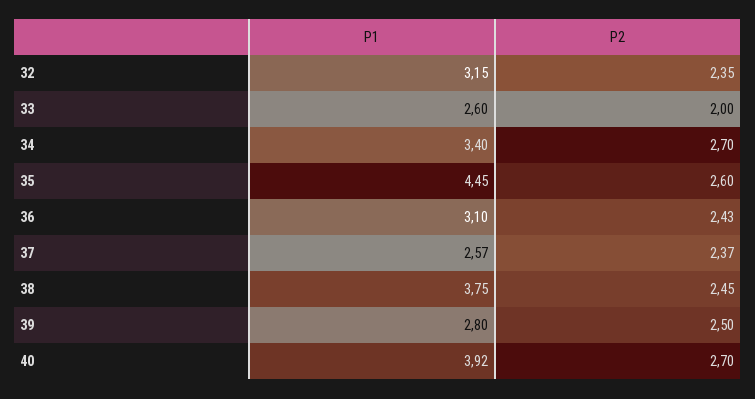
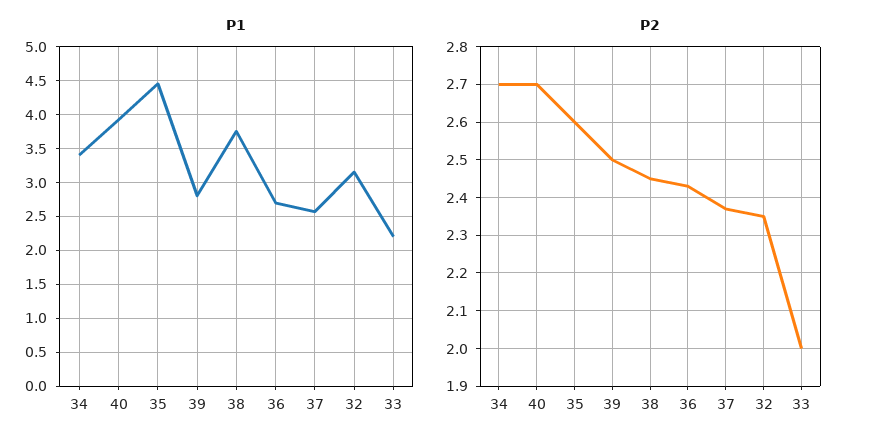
  {
    "P1": {
      "32": 3.15,
-     "33": 2.6,
+     "33": 2.2,
      "34": 3.4,
      "35": 4.45,
-     "36": 3.1,
+     "36": 2.7,
      "37": 2.57,
      "38": 3.75,
      "39": 2.8,
      "40": 3.92
    },
    "P2": {
      "32": 2.35,
      "33": 2,
      "34": 2.7,
      "35": 2.6,
      "36": 2.43,
      "37": 2.37,
      "38": 2.45,
      "39": 2.5,
      "40": 2.7
    }
  }

